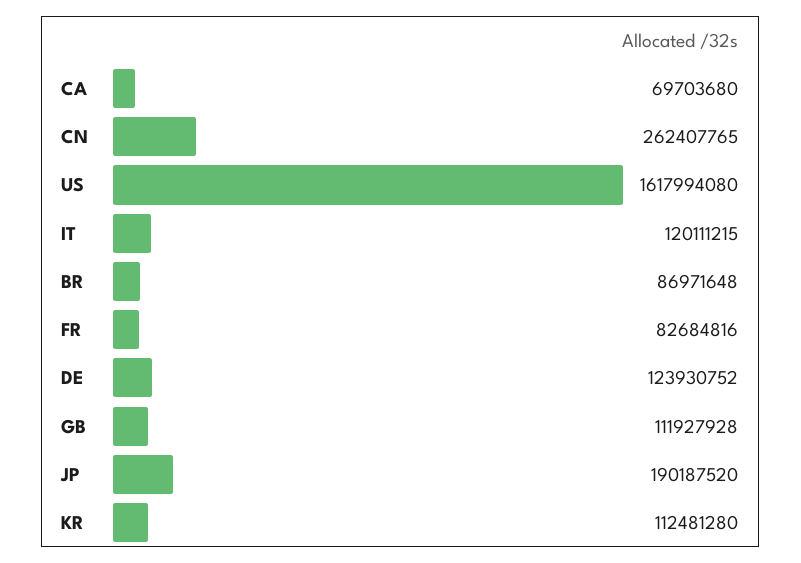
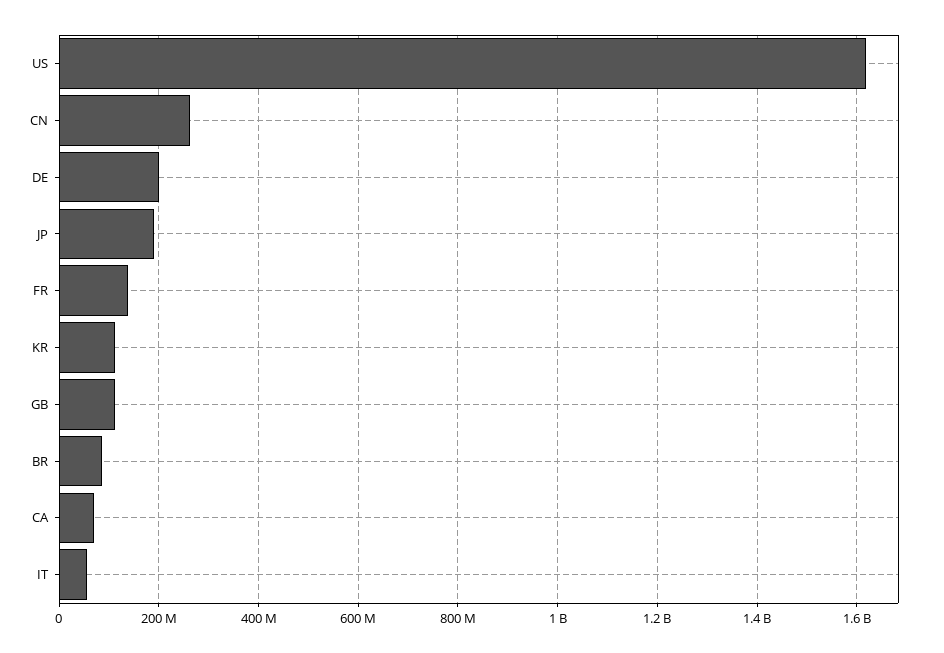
  {
    "CA": 69703680,
    "CN": 262407765,
    "US": 1617994080,
-   "IT": 120111215,
+   "IT": 60000000,
    "BR": 86971648,
-   "FR": 82684816,
+   "FR": 140000000,
-   "DE": 123930752,
+   "DE": 200000000,
    "GB": 111927928,
    "JP": 190187520,
    "KR": 112481280
  }

